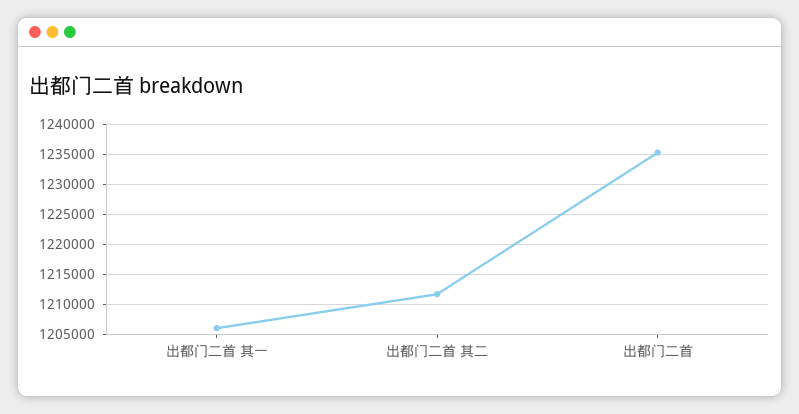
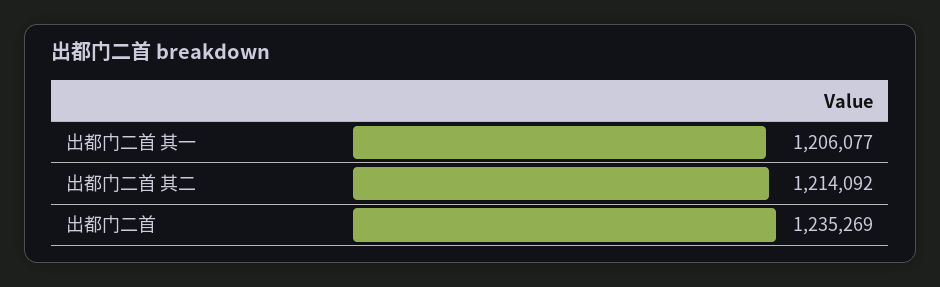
  {
    "出都门二首 其一": 1206077,
-   "出都门二首 其二": 1212000,
+   "出都门二首 其二": 1214092,
    "出都门二首": 1235269
  }

